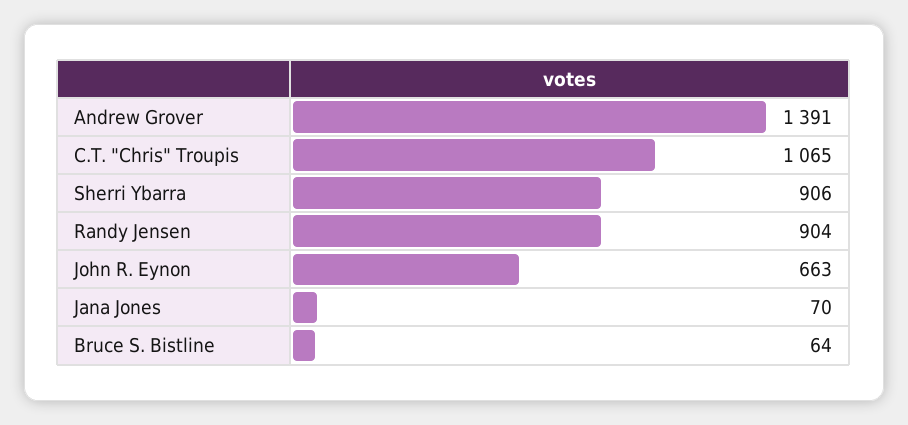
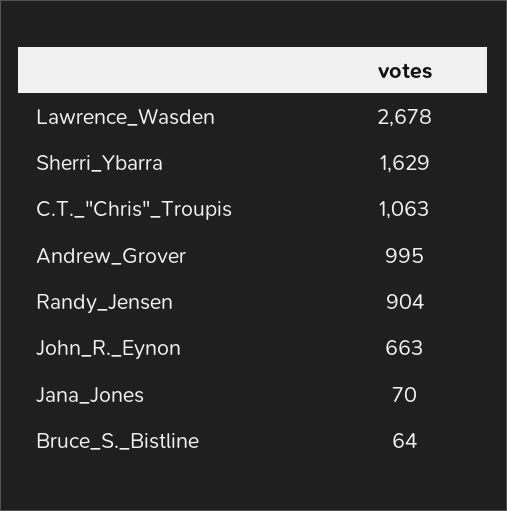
  {
-   "Andrew Grover": 1391,
+   "Andrew Grover": 995,
-   "C.T. \"Chris\" Troupis": 1065,
+   "C.T. \"Chris\" Troupis": 1063,
-   "Sherri Ybarra": 906,
+   "Sherri Ybarra": 1629,
    "Randy Jensen": 904,
    "John R. Eynon": 663,
    "Jana Jones": 70,
-   "Bruce S. Bistline": 64
+   "Bruce S. Bistline": 64,
+   "Lawrence_Wasden": 2678
  }

